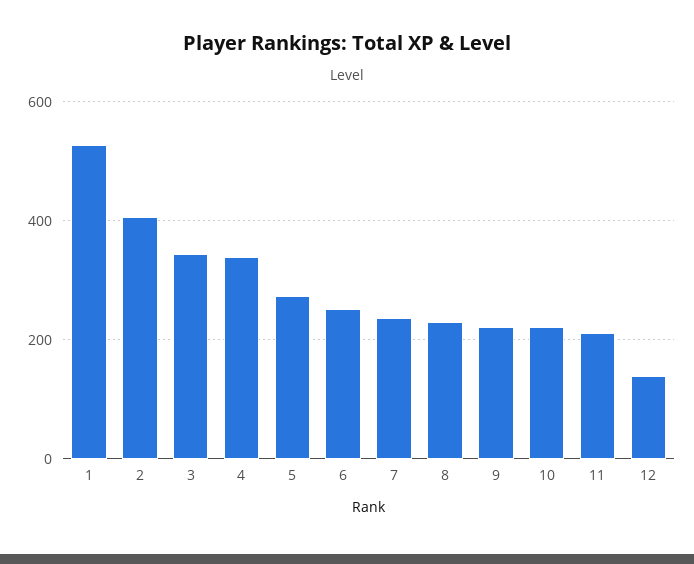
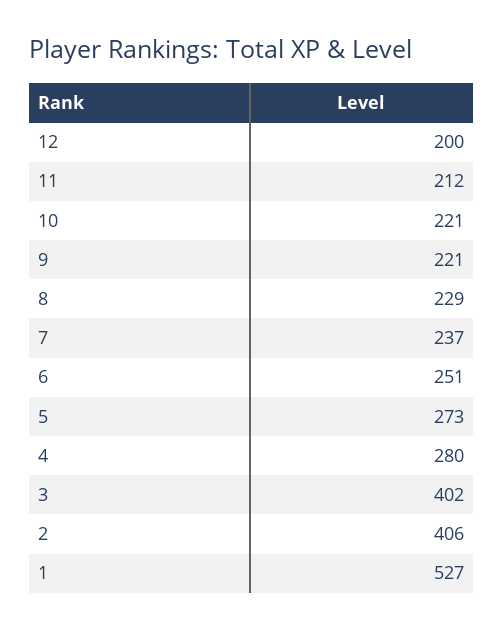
  {
    "1": 527,
    "2": 406,
-   "3": 340,
+   "3": 402,
-   "4": 340,
+   "4": 280,
    "5": 273,
    "6": 251,
    "7": 237,
    "8": 229,
    "9": 221,
    "10": 221,
    "11": 212,
-   "12": 140
+   "12": 200
  }

